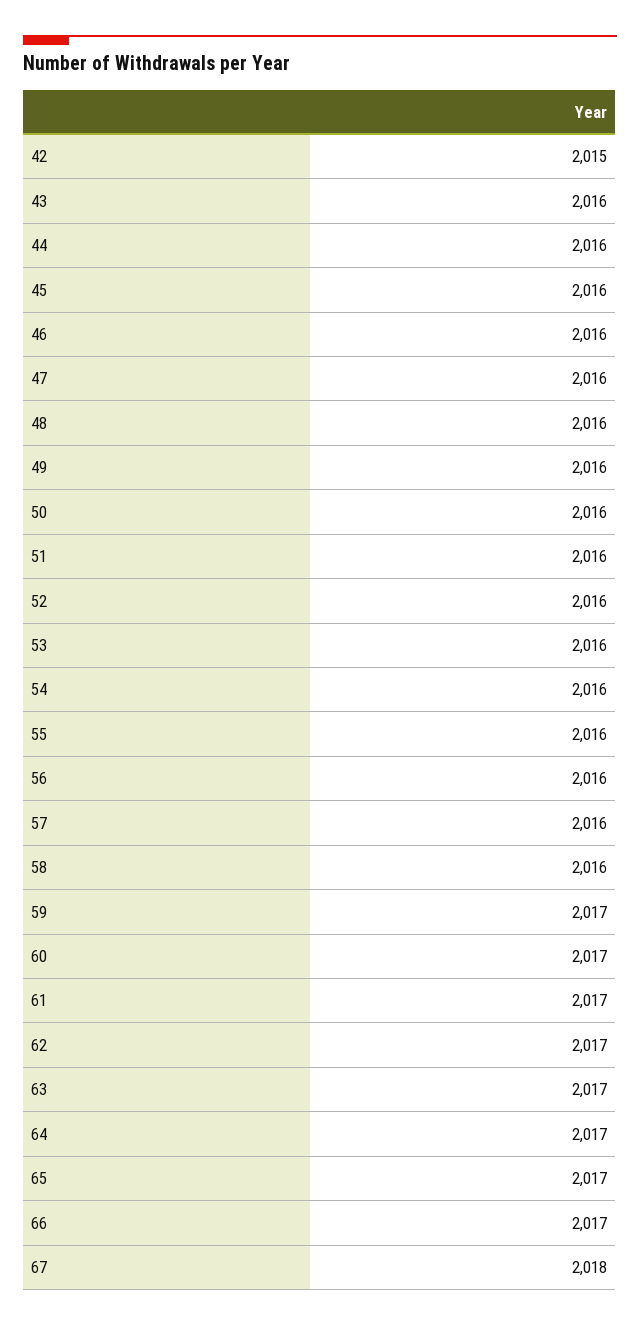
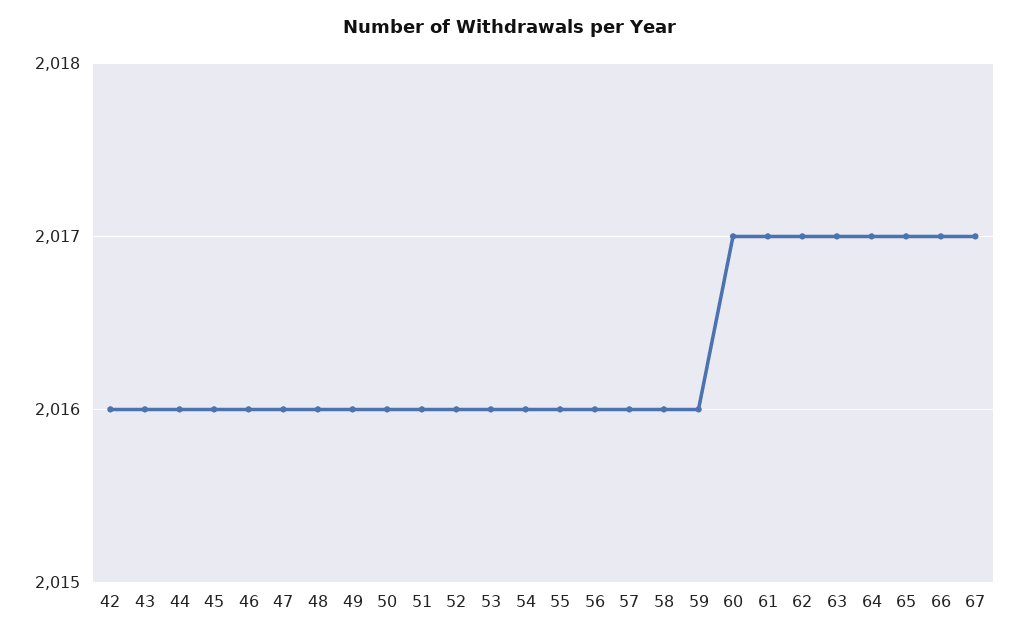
  {
-   "42": 2015,
+   "42": 2016,
    "43": 2016,
    "44": 2016,
    "45": 2016,
    "46": 2016,
    "47": 2016,
    "48": 2016,
    "49": 2016,
    "50": 2016,
    "51": 2016,
    "52": 2016,
    "53": 2016,
    "54": 2016,
    "55": 2016,
    "56": 2016,
    "57": 2016,
    "58": 2016,
-   "59": 2017,
+   "59": 2016,
    "60": 2017,
    "61": 2017,
    "62": 2017,
    "63": 2017,
    "64": 2017,
    "65": 2017,
    "66": 2017,
-   "67": 2018
+   "67": 2017
  }

